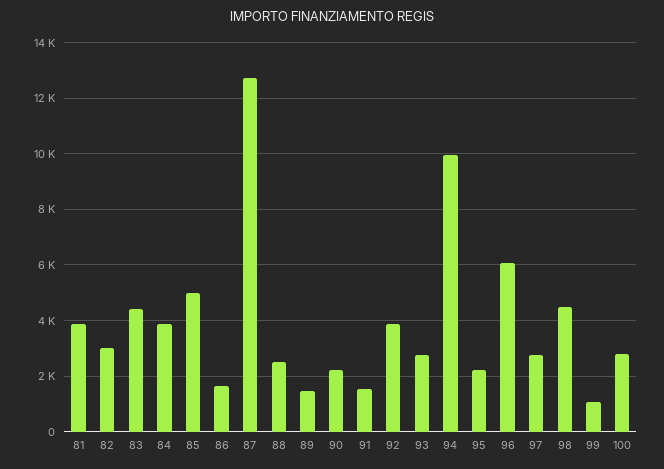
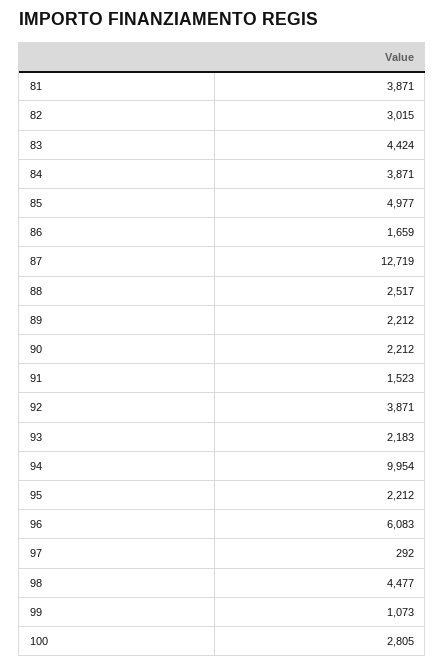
  {
    "81": 3871,
    "82": 3015,
    "83": 4424,
    "84": 3871,
    "85": 4977,
    "86": 1659,
    "87": 12719,
    "88": 2517,
-   "89": 1500,
+   "89": 2212,
    "90": 2212,
    "91": 1523,
    "92": 3871,
-   "93": 2750,
+   "93": 2183,
    "94": 9954,
    "95": 2212,
    "96": 6083,
-   "97": 2750,
+   "97": 292,
    "98": 4477,
    "99": 1073,
    "100": 2805
  }

